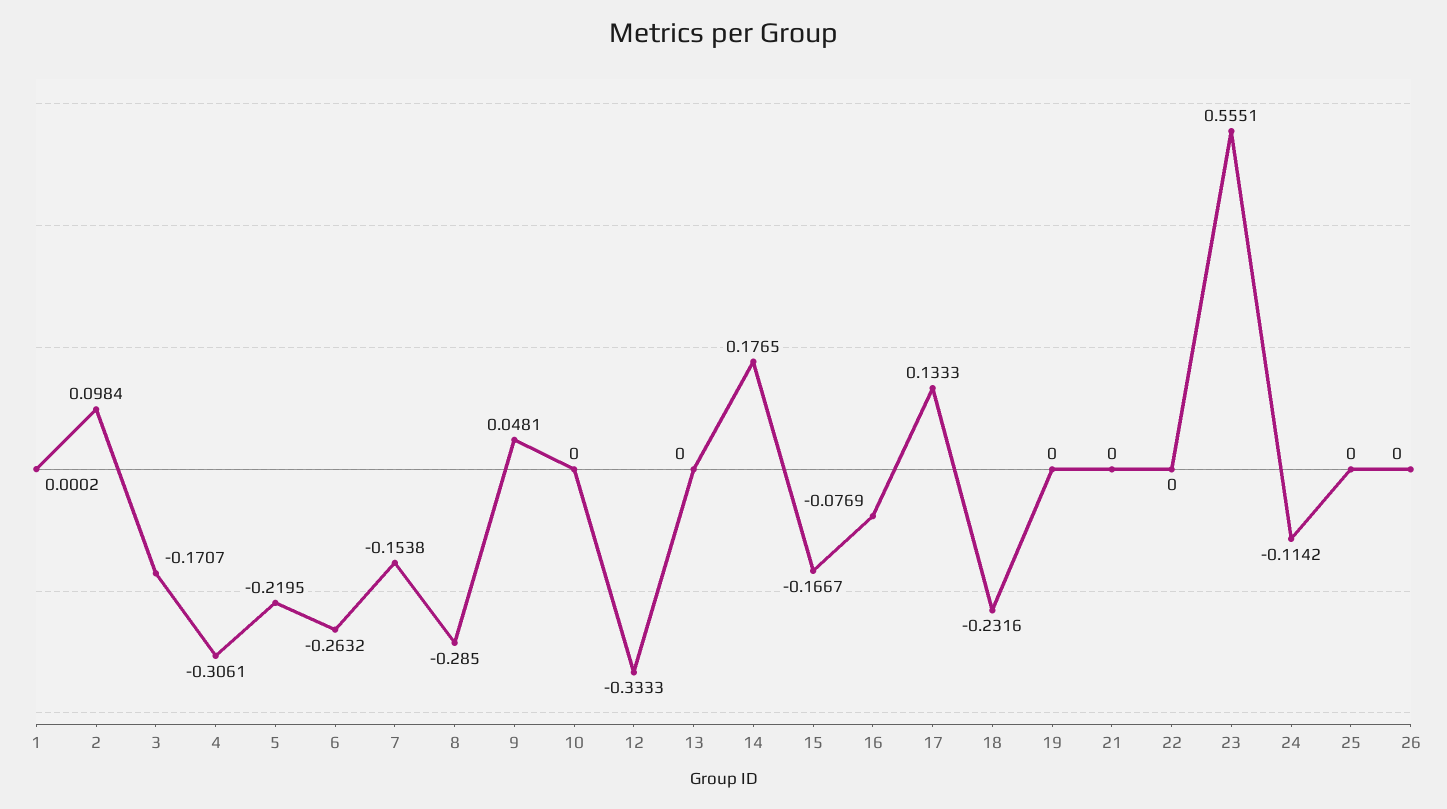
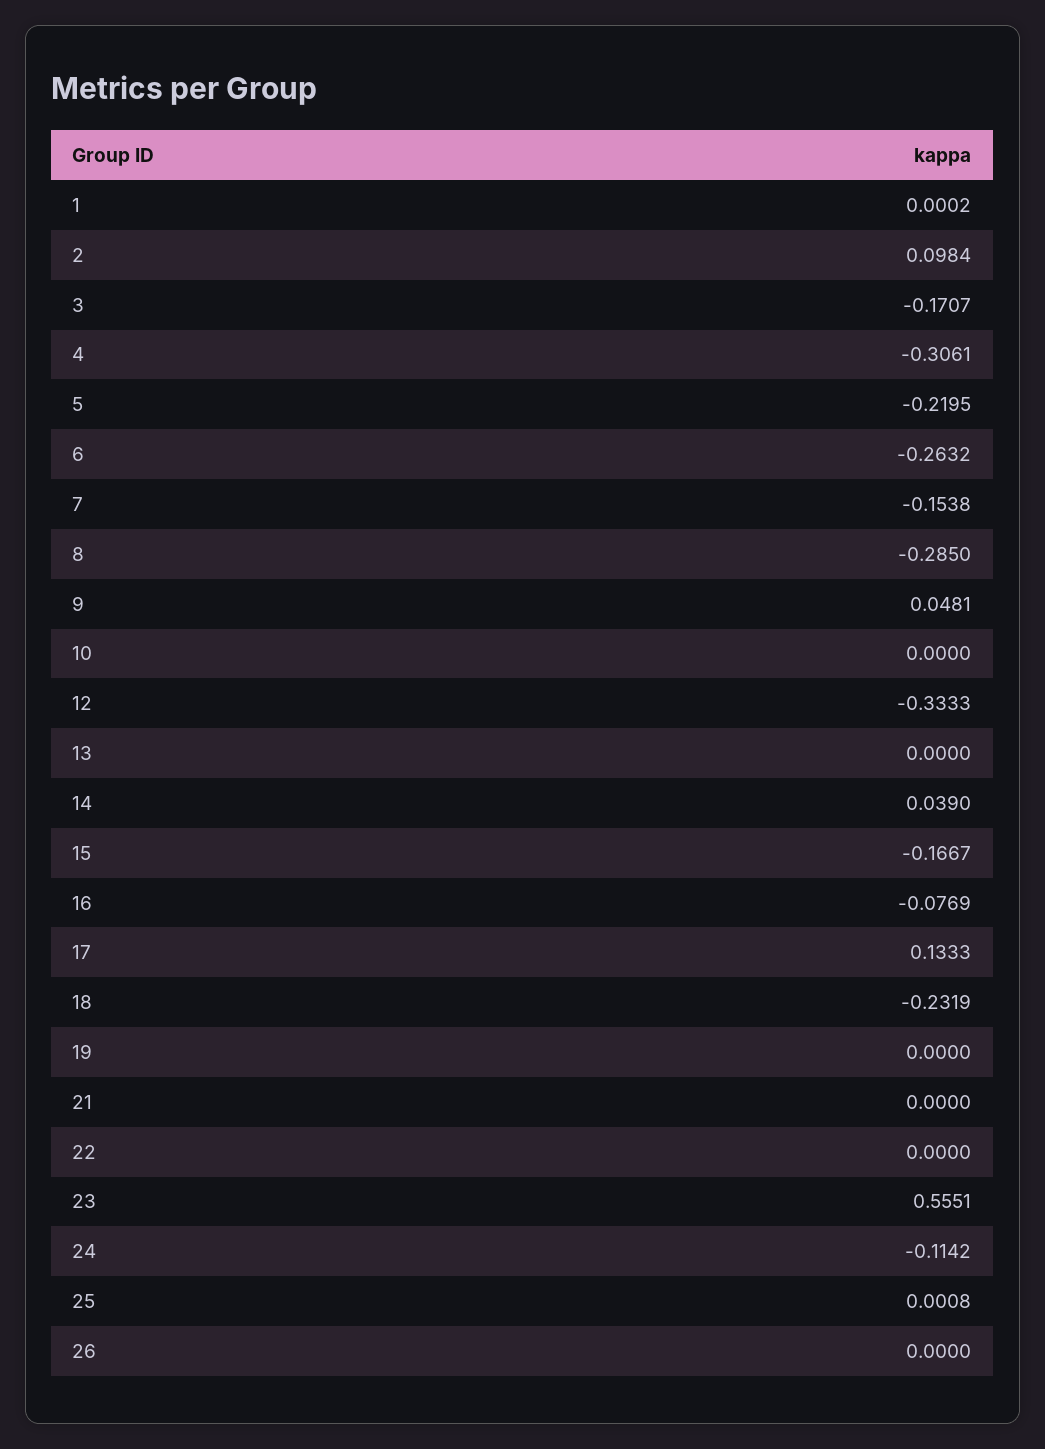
  {
    "1": 0.0002,
    "2": 0.0984,
    "3": -0.1707,
    "4": -0.3061,
    "5": -0.2195,
    "6": -0.2632,
    "7": -0.1538,
    "8": -0.285,
    "9": 0.0481,
    "10": 0,
    "12": -0.3333,
    "13": 0,
-   "14": 0.1765,
+   "14": 0.039,
    "15": -0.1667,
    "16": -0.0769,
    "17": 0.1333,
-   "18": -0.2316,
+   "18": -0.2319,
    "19": 0,
    "21": 0,
    "22": 0,
    "23": 0.5551,
    "24": -0.1142,
-   "25": 0,
+   "25": 0.0008,
    "26": 0
  }

